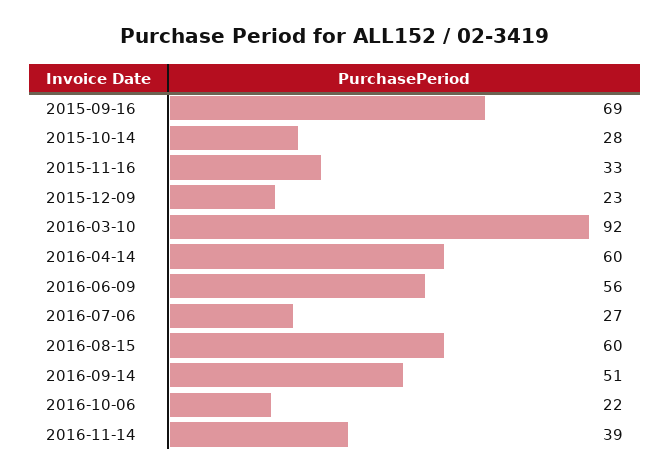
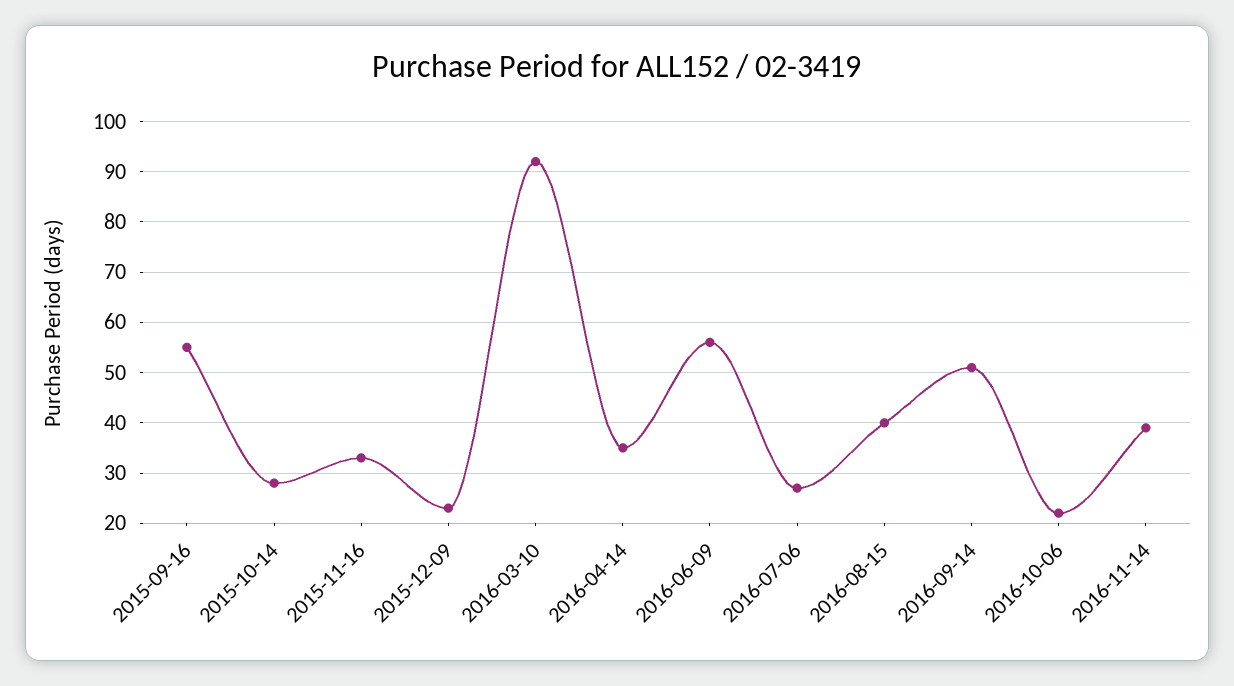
  {
-   "2015-09-16": 69,
+   "2015-09-16": 55,
    "2015-10-14": 28,
    "2015-11-16": 33,
    "2015-12-09": 23,
    "2016-03-10": 92,
-   "2016-04-14": 60,
+   "2016-04-14": 35,
    "2016-06-09": 56,
    "2016-07-06": 27,
-   "2016-08-15": 60,
+   "2016-08-15": 40,
    "2016-09-14": 51,
    "2016-10-06": 22,
    "2016-11-14": 39
  }

